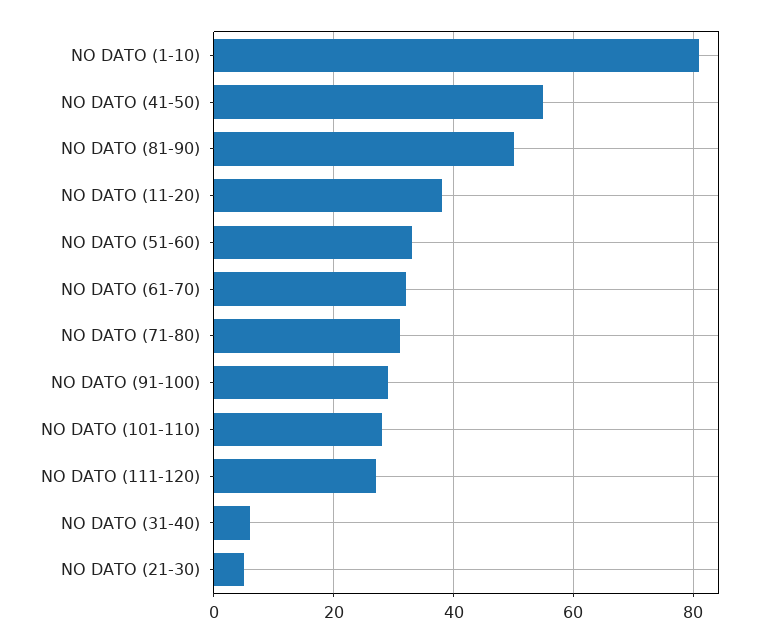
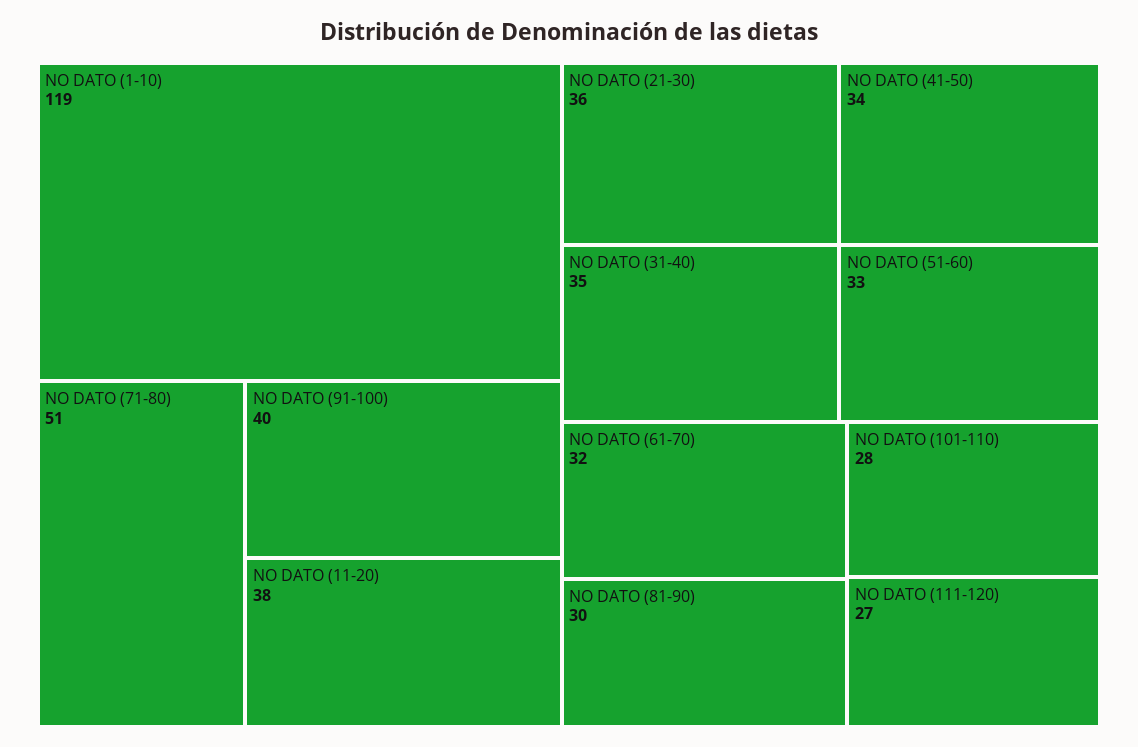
  {
-   "NO DATO (1-10)": 80,
+   "NO DATO (1-10)": 119,
-   "NO DATO (41-50)": 55,
+   "NO DATO (41-50)": 34,
-   "NO DATO (81-90)": 50,
+   "NO DATO (81-90)": 30,
    "NO DATO (11-20)": 38,
    "NO DATO (51-60)": 33,
    "NO DATO (61-70)": 32,
-   "NO DATO (71-80)": 30,
+   "NO DATO (71-80)": 51,
-   "NO DATO (91-100)": 30,
+   "NO DATO (91-100)": 40,
    "NO DATO (101-110)": 28,
    "NO DATO (111-120)": 27,
-   "NO DATO (31-40)": 5,
+   "NO DATO (31-40)": 35,
-   "NO DATO (21-30)": 5
+   "NO DATO (21-30)": 36
  }

